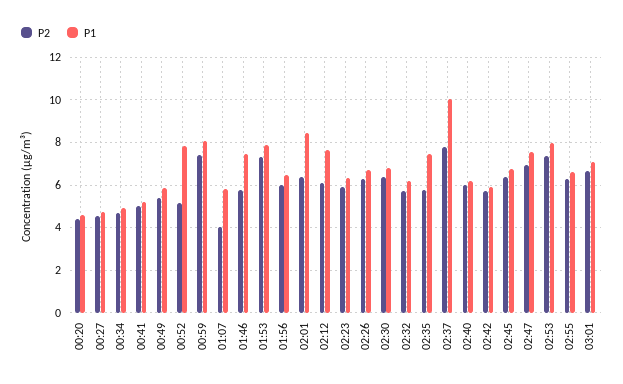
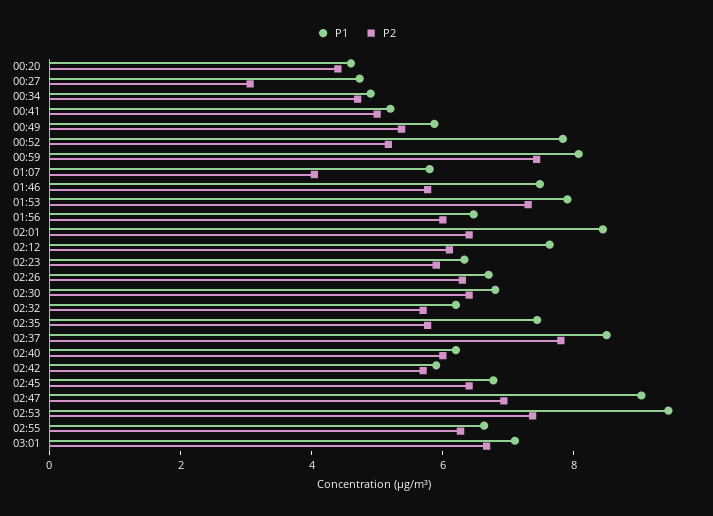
  {
    "P2": {
      "00:20": 4.5,
-     "00:27": 4.5,
+     "00:27": 3,
      "00:34": 4.5,
      "00:41": 5,
      "00:49": 5.5,
      "00:52": 5,
      "00:59": 7.5,
      "01:07": 4,
      "01:46": 6,
      "01:53": 7.5,
      "01:56": 6,
      "02:01": 6.5,
      "02:12": 6,
      "02:23": 6,
      "02:26": 6.5,
      "02:30": 6.5,
      "02:32": 5.5,
      "02:35": 6,
      "02:37": 8,
      "02:40": 6,
      "02:42": 5.5,
      "02:45": 6.5,
      "02:47": 7,
      "02:53": 7.5,
      "02:55": 6.5,
      "03:01": 6.5
    },
    "P1": {
      "00:20": 4.5,
      "00:27": 4.5,
      "00:34": 5,
      "00:41": 5,
      "00:49": 6,
      "00:52": 8,
      "00:59": 8,
      "01:07": 6,
      "01:46": 7.5,
      "01:53": 8,
      "01:56": 6.5,
      "02:01": 8.5,
      "02:12": 7.5,
      "02:23": 6.5,
      "02:26": 6.5,
      "02:30": 7,
      "02:32": 6,
      "02:35": 7.5,
-     "02:37": 10,
+     "02:37": 8.5,
      "02:40": 6,
      "02:42": 6,
      "02:45": 7,
-     "02:47": 7.5,
+     "02:47": 9,
-     "02:53": 8,
+     "02:53": 9.5,
      "02:55": 6.5,
      "03:01": 7
    }
  }

